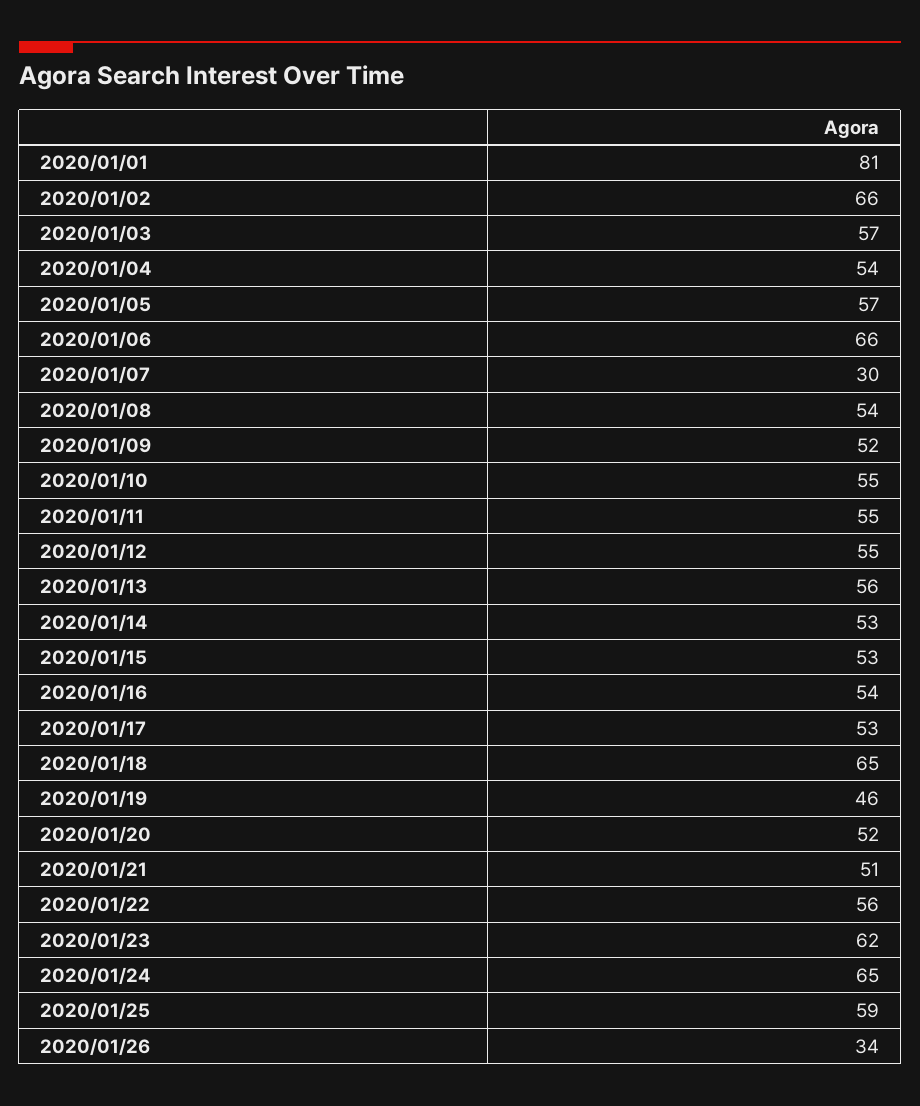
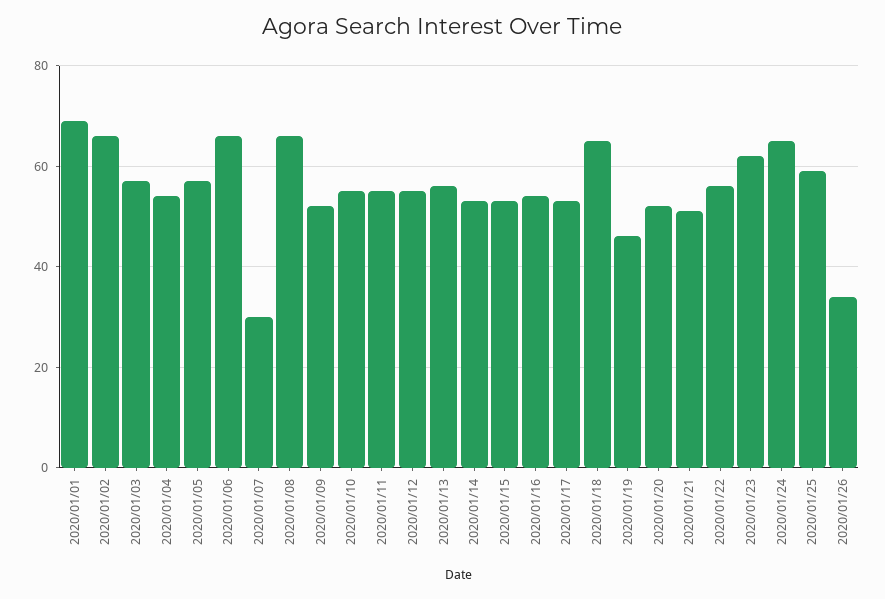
  {
-   "2020/01/01": 81,
+   "2020/01/01": 70,
    "2020/01/02": 66,
    "2020/01/03": 57,
    "2020/01/04": 54,
    "2020/01/05": 57,
    "2020/01/06": 66,
    "2020/01/07": 30,
-   "2020/01/08": 54,
+   "2020/01/08": 65,
    "2020/01/09": 52,
    "2020/01/10": 55,
    "2020/01/11": 55,
    "2020/01/12": 55,
    "2020/01/13": 56,
    "2020/01/14": 53,
    "2020/01/15": 53,
    "2020/01/16": 54,
    "2020/01/17": 53,
    "2020/01/18": 65,
    "2020/01/19": 46,
    "2020/01/20": 52,
    "2020/01/21": 51,
    "2020/01/22": 56,
    "2020/01/23": 62,
    "2020/01/24": 65,
    "2020/01/25": 59,
    "2020/01/26": 34
  }

